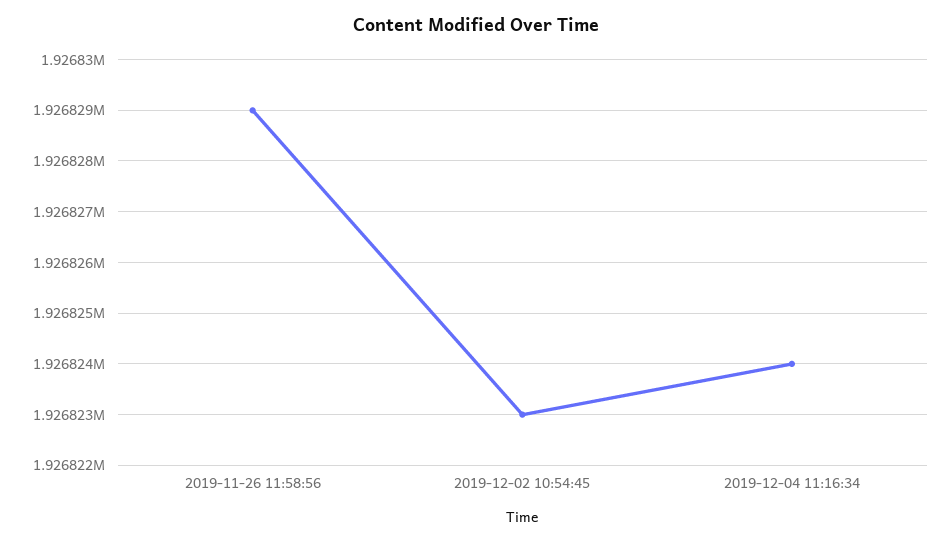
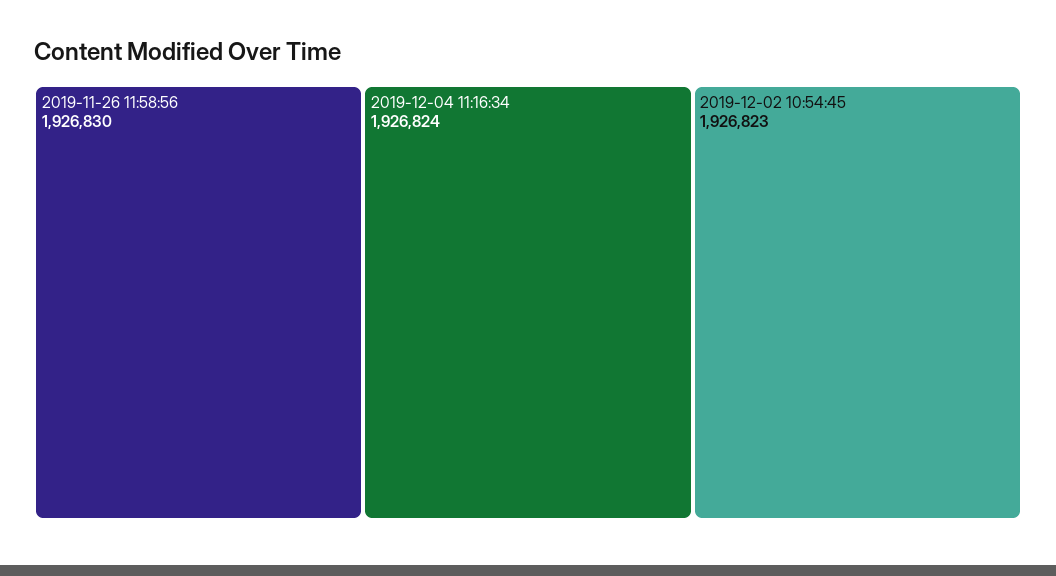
  {
-   "2019-11-26 11:58:56": 1926829,
+   "2019-11-26 11:58:56": 1926830,
    "2019-12-02 10:54:45": 1926823,
    "2019-12-04 11:16:34": 1926824
  }

